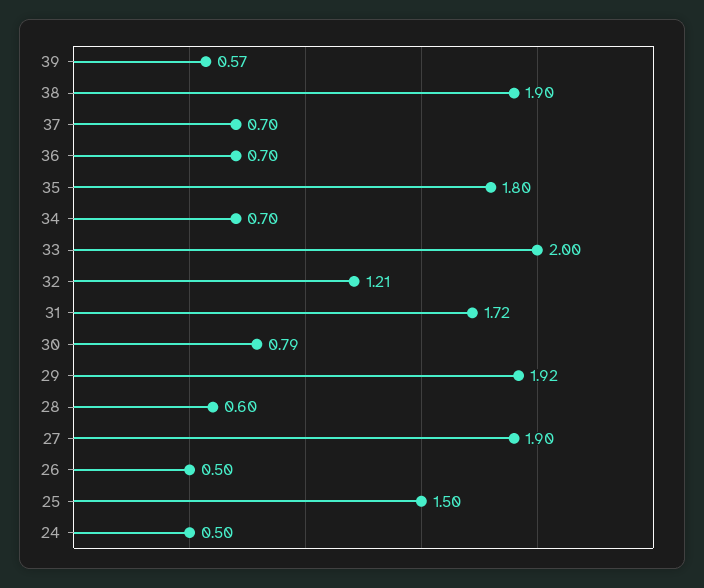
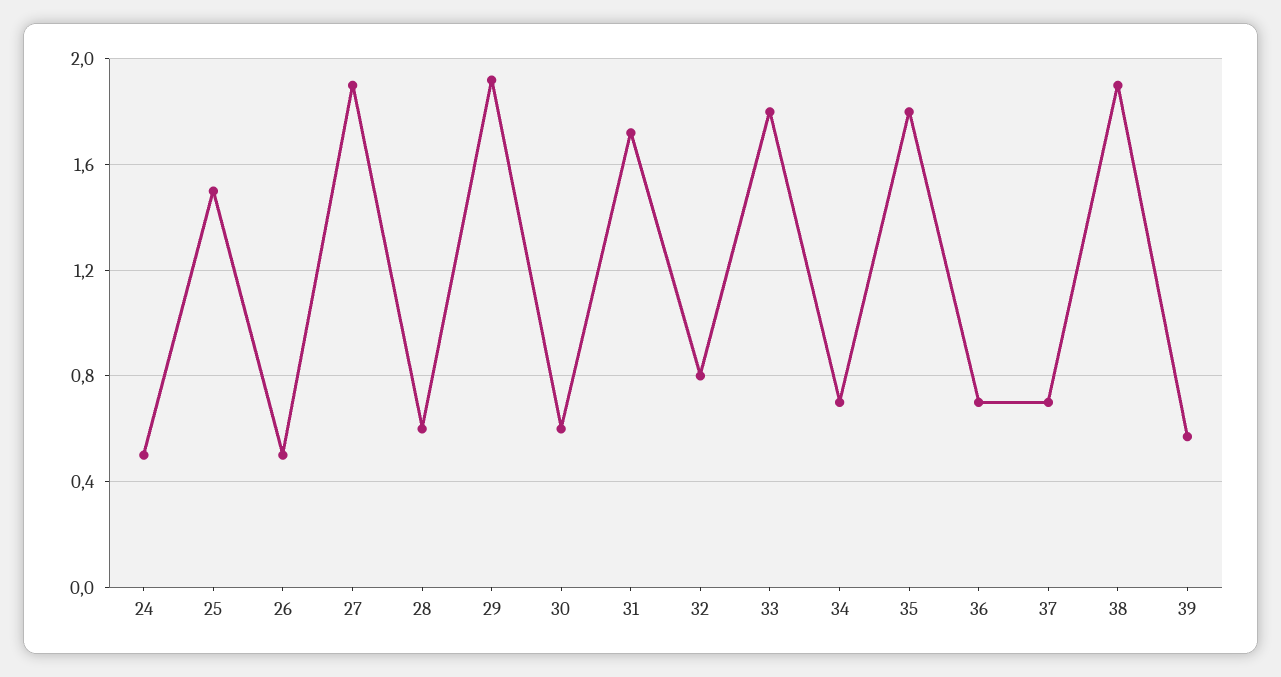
  {
    "39": 0.57,
    "38": 1.9,
    "37": 0.7,
    "36": 0.7,
    "35": 1.8,
    "34": 0.7,
-   "33": 2,
+   "33": 1.8,
-   "32": 1.21,
+   "32": 0.8,
    "31": 1.72,
-   "30": 0.79,
+   "30": 0.6,
    "29": 1.92,
    "28": 0.6,
    "27": 1.9,
    "26": 0.5,
    "25": 1.5,
    "24": 0.5
  }

